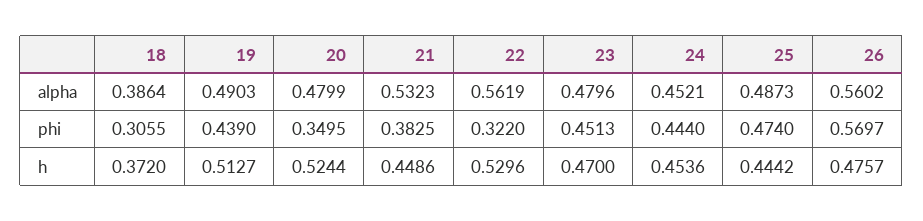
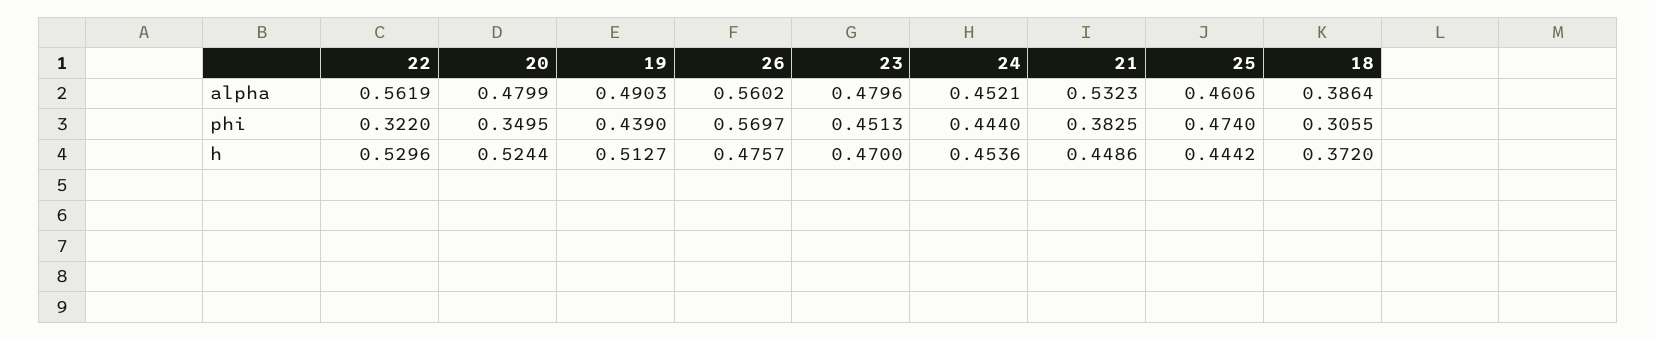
  {
    "18": {
      "alpha": 0.3864,
      "phi": 0.3055,
      "h": 0.372
    },
    "19": {
      "alpha": 0.4903,
      "phi": 0.439,
      "h": 0.5127
    },
    "20": {
      "alpha": 0.4799,
      "phi": 0.3495,
      "h": 0.5244
    },
    "21": {
      "alpha": 0.5323,
      "phi": 0.3825,
      "h": 0.4486
    },
    "22": {
      "alpha": 0.5619,
      "phi": 0.322,
      "h": 0.5296
    },
    "23": {
      "alpha": 0.4796,
      "phi": 0.4513,
      "h": 0.47
    },
    "24": {
      "alpha": 0.4521,
      "phi": 0.444,
      "h": 0.4536
    },
    "25": {
-     "alpha": 0.4873,
+     "alpha": 0.4606,
      "phi": 0.474,
      "h": 0.4442
    },
    "26": {
      "alpha": 0.5602,
      "phi": 0.5697,
      "h": 0.4757
    }
  }

